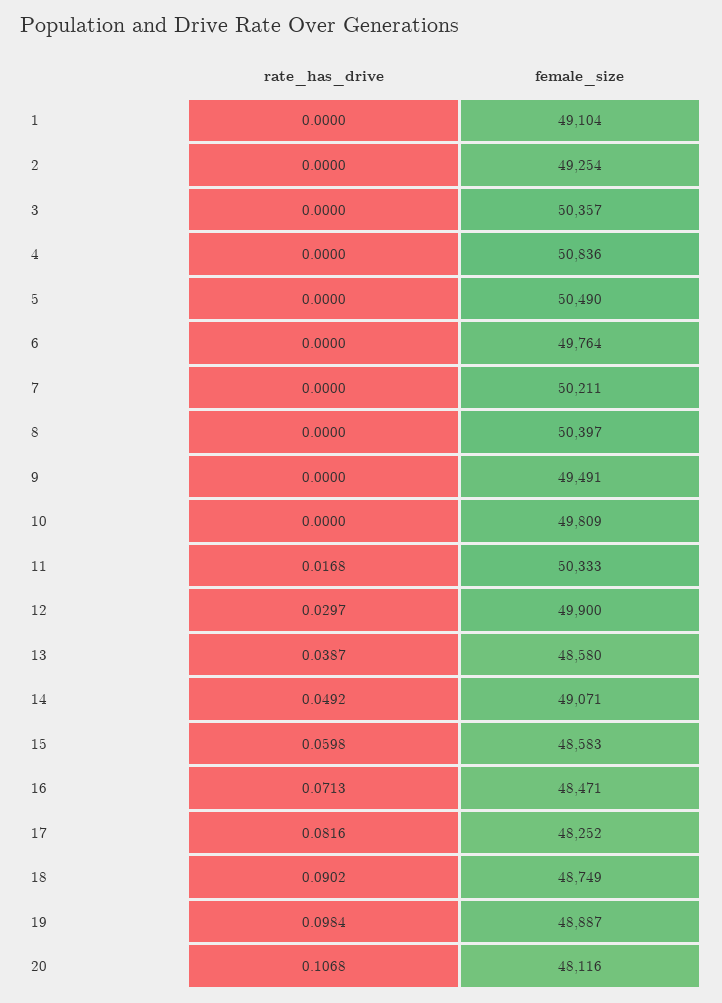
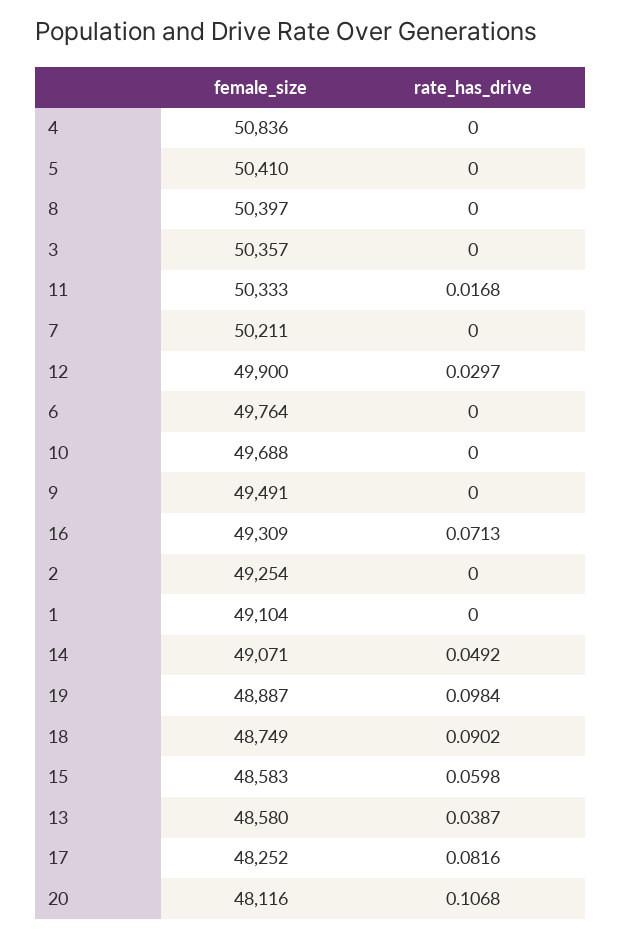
  {
    "rate_has_drive": {
      "1": 0,
      "2": 0,
      "3": 0,
      "4": 0,
      "5": 0,
      "6": 0,
      "7": 0,
      "8": 0,
      "9": 0,
      "10": 0,
      "11": 0.0168,
      "12": 0.0297,
      "13": 0.0387,
      "14": 0.0492,
      "15": 0.0598,
      "16": 0.0713,
      "17": 0.0816,
      "18": 0.0902,
      "19": 0.0984,
      "20": 0.1068
    },
    "female_size": {
      "1": 49104,
      "2": 49254,
      "3": 50357,
      "4": 50836,
-     "5": 50490,
+     "5": 50410,
      "6": 49764,
      "7": 50211,
      "8": 50397,
      "9": 49491,
-     "10": 49809,
+     "10": 49688,
      "11": 50333,
      "12": 49900,
      "13": 48580,
      "14": 49071,
      "15": 48583,
-     "16": 48471,
+     "16": 49309,
      "17": 48252,
      "18": 48749,
      "19": 48887,
      "20": 48116
    }
  }

